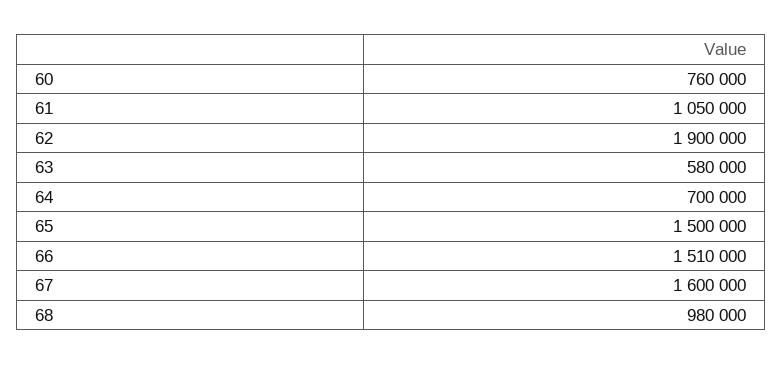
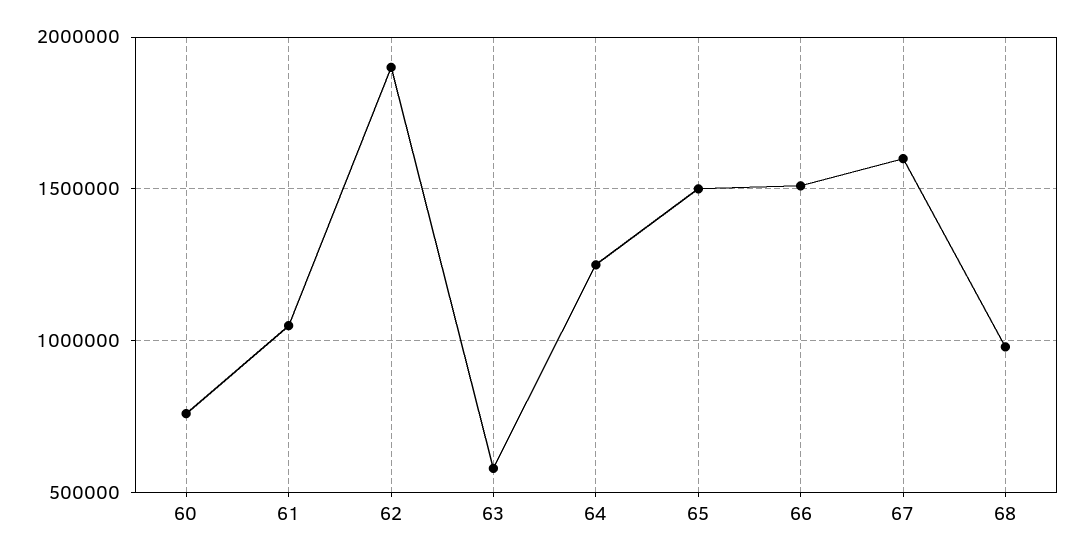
  {
    "60": 760000,
    "61": 1050000,
    "62": 1900000,
    "63": 580000,
-   "64": 700000,
+   "64": 1250000,
    "65": 1500000,
    "66": 1510000,
    "67": 1600000,
    "68": 980000
  }

